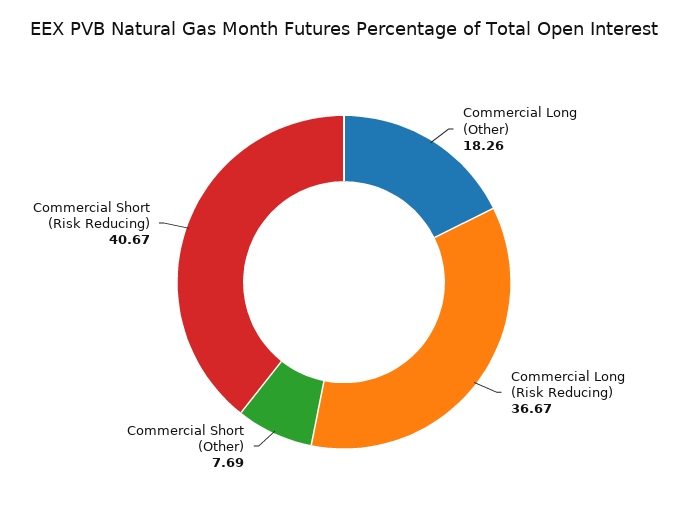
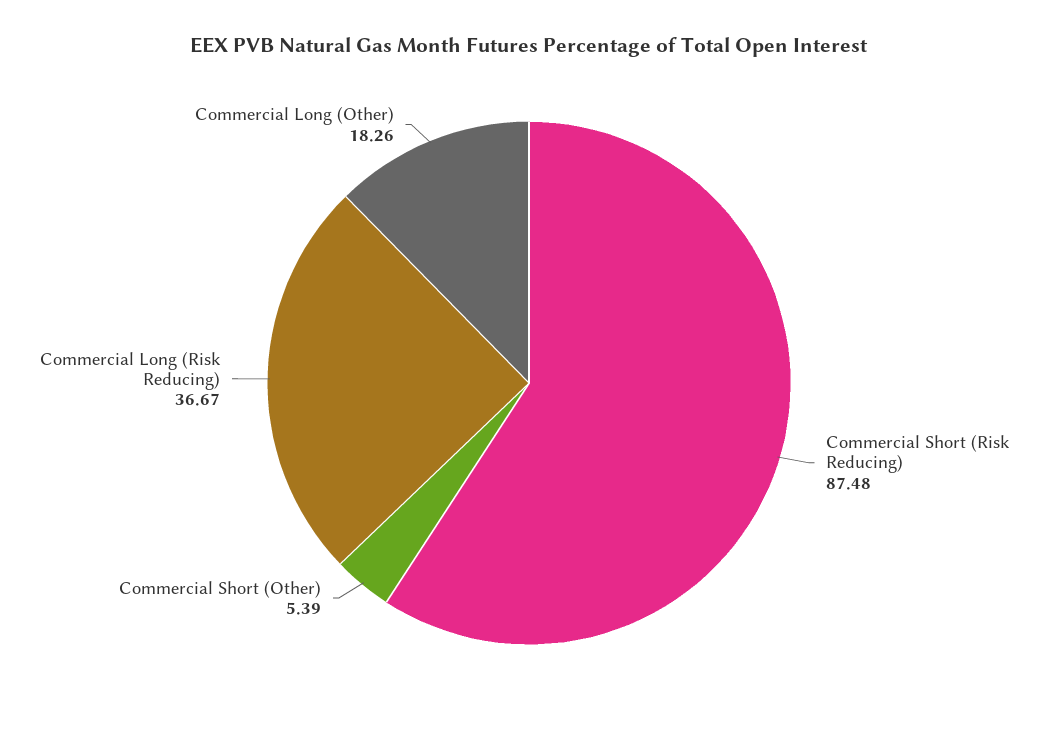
  {
    "Commercial Long (Other)": 18.26,
    "Commercial Long (Risk Reducing)": 36.67,
-   "Commercial Short (Other)": 7.69,
+   "Commercial Short (Other)": 5.39,
-   "Commercial Short (Risk Reducing)": 40.67
+   "Commercial Short (Risk Reducing)": 87.48
  }

